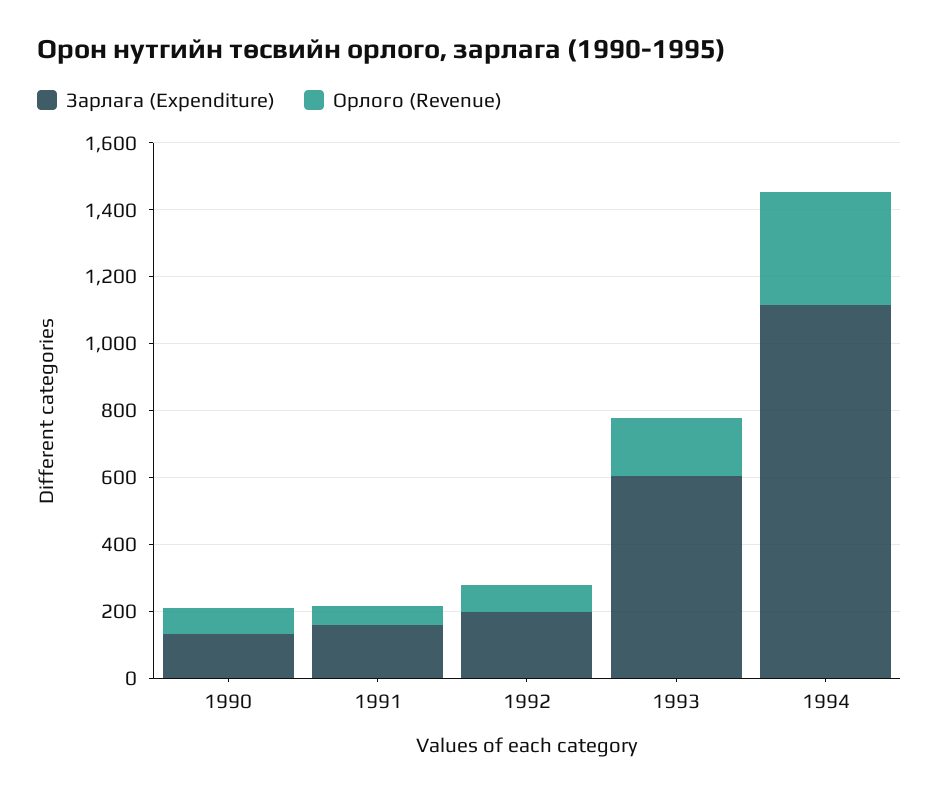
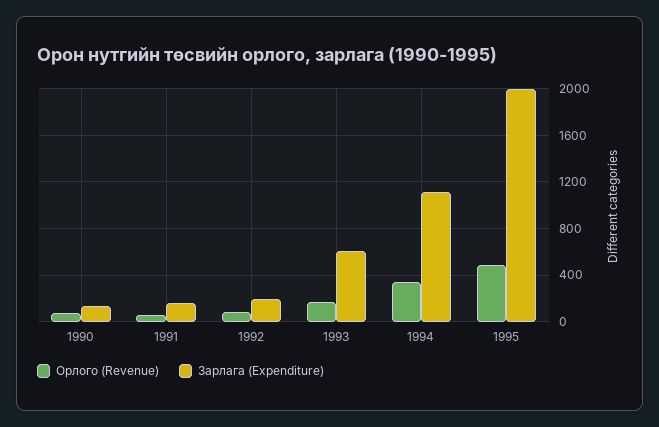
  {
    "Зарлага (Expenditure)": {
      "1990": 150,
      "1991": 150,
      "1992": 200,
      "1993": 600,
-     "1994": 1100
+     "1994": 1100,
+     "1995": 2000
    },
    "Орлого (Revenue)": {
      "1990": 100,
      "1991": 50,
      "1992": 100,
      "1993": 150,
-     "1994": 350
+     "1994": 350,
+     "1995": 500
    }
  }

